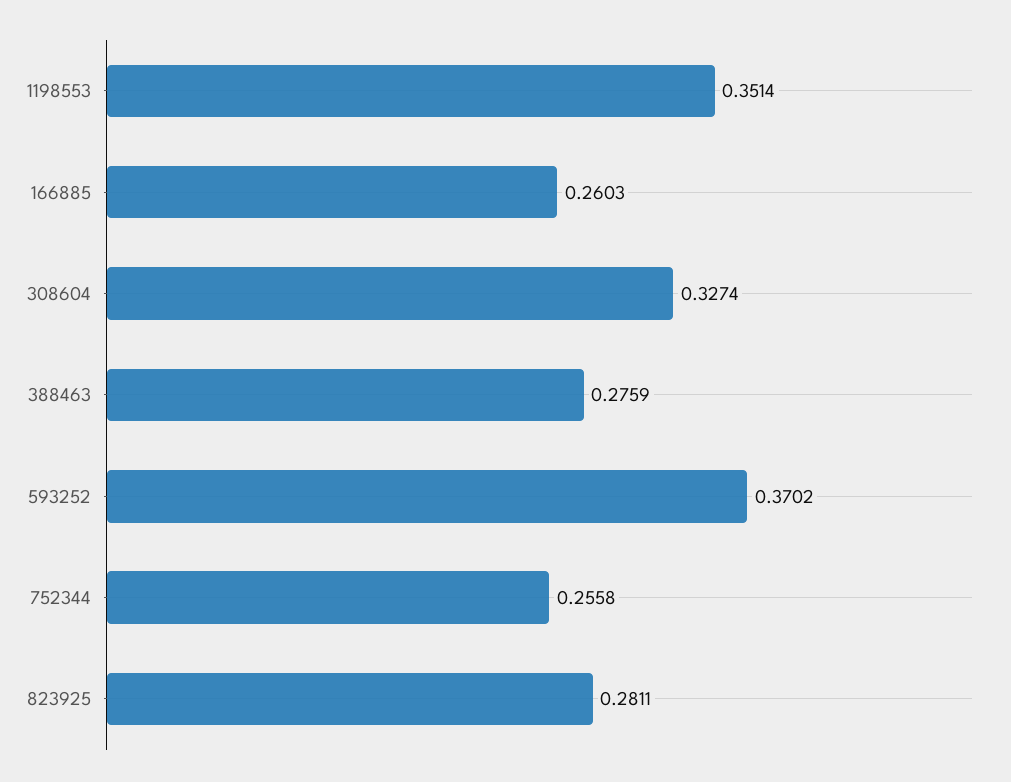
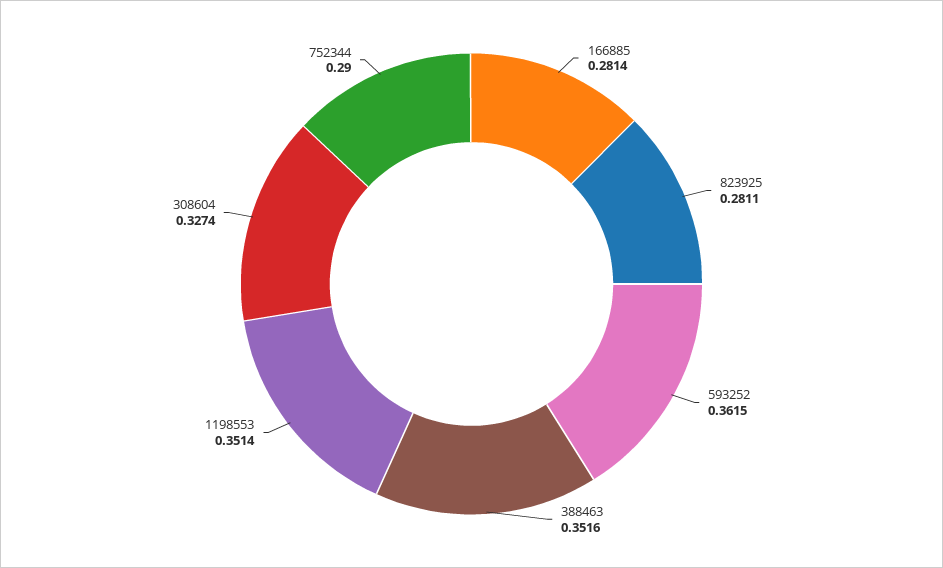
  {
    "1198553": 0.3514,
-   "166885": 0.2603,
+   "166885": 0.2814,
    "308604": 0.3274,
-   "388463": 0.2759,
+   "388463": 0.3516,
-   "593252": 0.3702,
+   "593252": 0.3615,
-   "752344": 0.2558,
+   "752344": 0.29,
    "823925": 0.2811
  }

